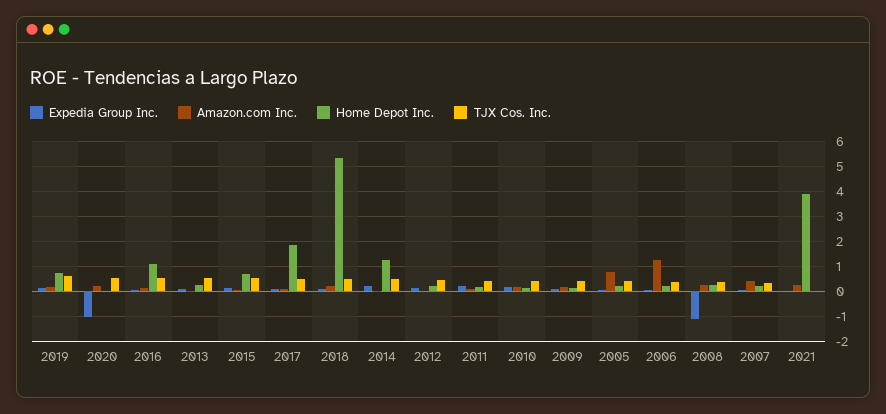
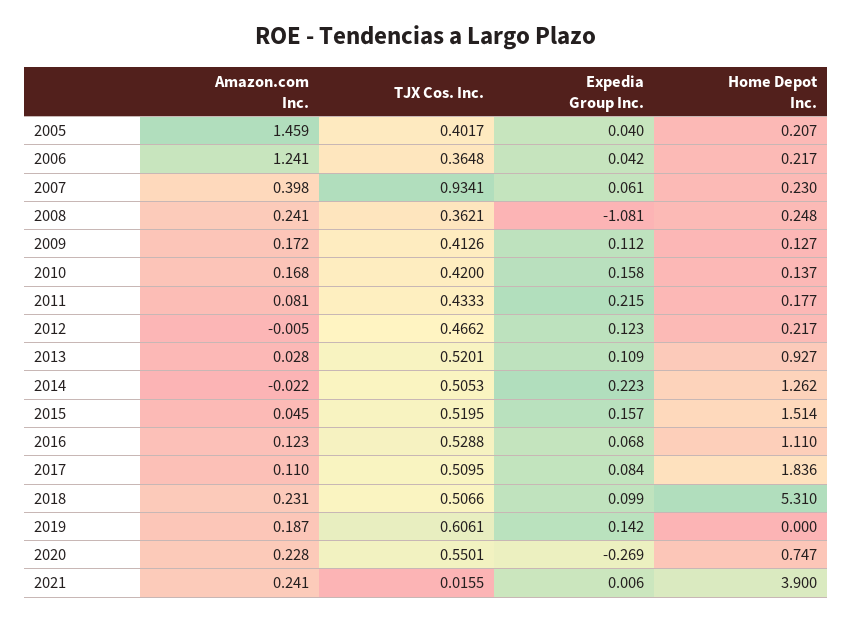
  {
    "Expedia Group Inc.": {
      "2019": 0.142,
-     "2020": -1,
+     "2020": -0.269,
      "2016": 0.068,
      "2013": 0.109,
      "2015": 0.157,
      "2017": 0.084,
      "2018": 0.099,
      "2014": 0.223,
      "2012": 0.123,
      "2011": 0.215,
      "2010": 0.158,
      "2009": 0.112,
      "2005": 0.04,
      "2006": 0.042,
      "2008": -1.081,
      "2007": 0.061,
      "2021": 0.006
    },
    "Amazon.com Inc.": {
      "2019": 0.187,
      "2020": 0.228,
      "2016": 0.123,
      "2013": 0.028,
      "2015": 0.045,
      "2017": 0.11,
      "2018": 0.231,
      "2014": -0.022,
      "2012": -0.005,
      "2011": 0.081,
      "2010": 0.168,
      "2009": 0.172,
-     "2005": 0.75,
+     "2005": 1.459,
      "2006": 1.241,
      "2008": 0.241,
      "2007": 0.398,
      "2021": 0.241
    },
    "Home Depot Inc.": {
-     "2019": 0.75,
+     "2019": 0,
-     "2020": 0,
+     "2020": 0.747,
      "2016": 1.11,
-     "2013": 0.25,
+     "2013": 0.927,
-     "2015": 0.75,
+     "2015": 1.514,
      "2017": 1.836,
      "2018": 5.31,
      "2014": 1.262,
      "2012": 0.217,
      "2011": 0.177,
      "2010": 0.137,
      "2009": 0.127,
      "2005": 0.207,
      "2006": 0.217,
      "2008": 0.248,
      "2007": 0.23,
      "2021": 3.9
    },
    "TJX Cos. Inc.": {
      "2019": 0.6061,
      "2020": 0.5501,
      "2016": 0.5288,
      "2013": 0.5201,
      "2015": 0.5195,
      "2017": 0.5095,
      "2018": 0.5066,
      "2014": 0.5053,
      "2012": 0.4662,
      "2011": 0.4333,
      "2010": 0.42,
      "2009": 0.4126,
      "2005": 0.4017,
      "2006": 0.3648,
      "2008": 0.3621,
-     "2007": 0.25,
+     "2007": 0.9341,
      "2021": 0.0155
    }
  }

